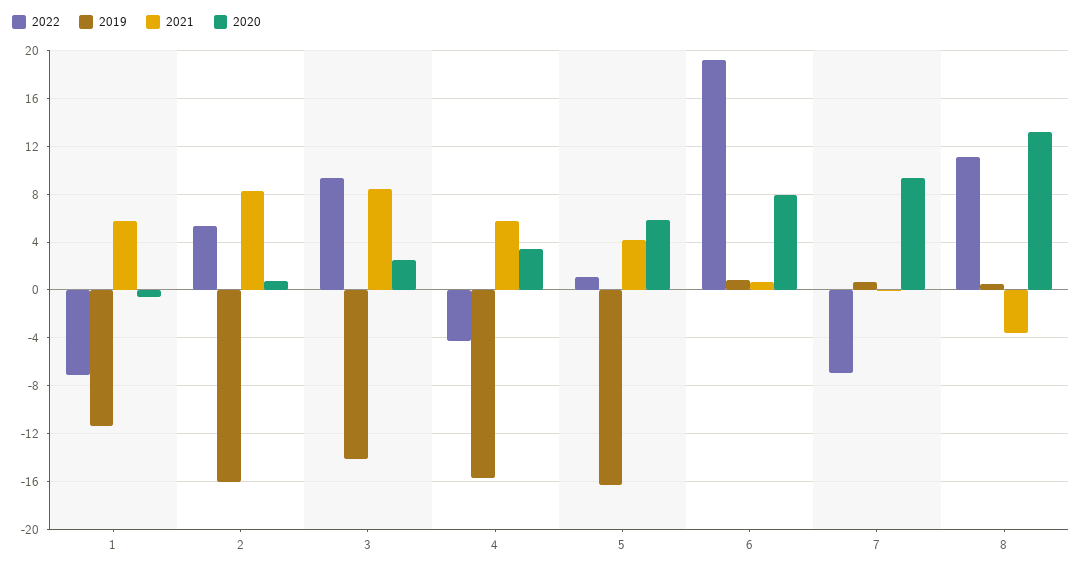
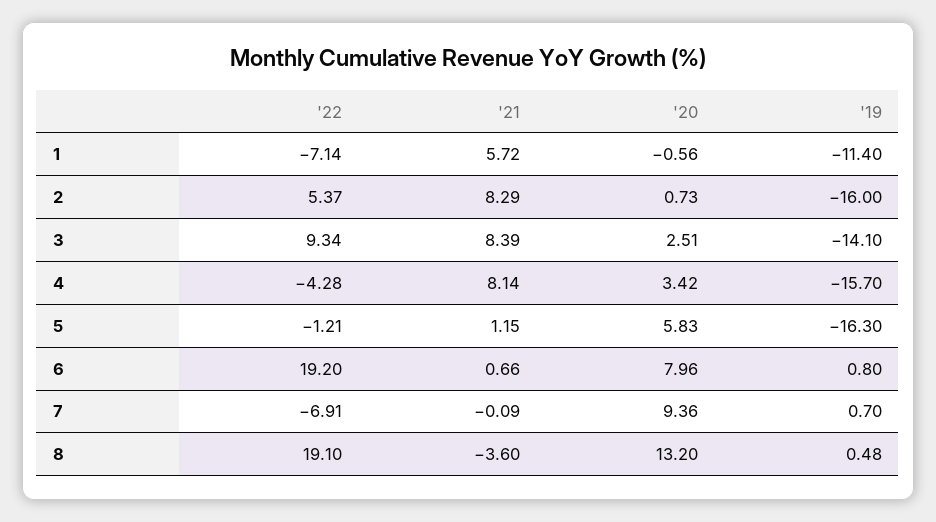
  {
    "2022": {
      "1": -7.14,
      "2": 5.37,
      "3": 9.34,
      "4": -4.28,
-     "5": 1,
+     "5": -1.21,
      "6": 19.2,
      "7": -6.91,
-     "8": 11
+     "8": 19.1
    },
    "2019": {
      "1": -11.4,
      "2": -16,
      "3": -14.1,
      "4": -15.7,
      "5": -16.3,
      "6": 0.8,
      "7": 0.7,
      "8": 0.48
    },
    "2021": {
      "1": 5.72,
      "2": 8.29,
      "3": 8.39,
-     "4": 6,
+     "4": 8.14,
-     "5": 4,
+     "5": 1.15,
      "6": 0.66,
      "7": -0.09,
      "8": -3.6
    },
    "2020": {
      "1": -0.56,
      "2": 0.73,
      "3": 2.51,
      "4": 3.42,
      "5": 5.83,
      "6": 7.96,
      "7": 9.36,
      "8": 13.2
    }
  }

